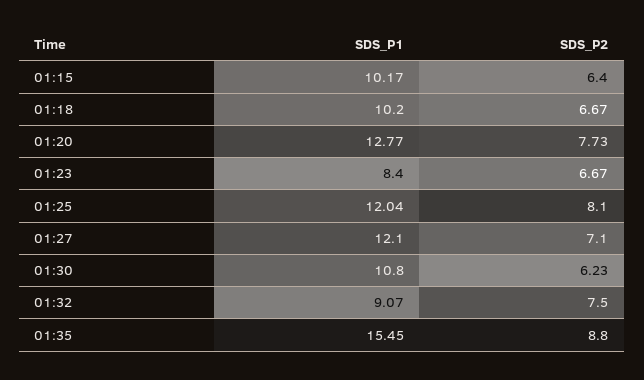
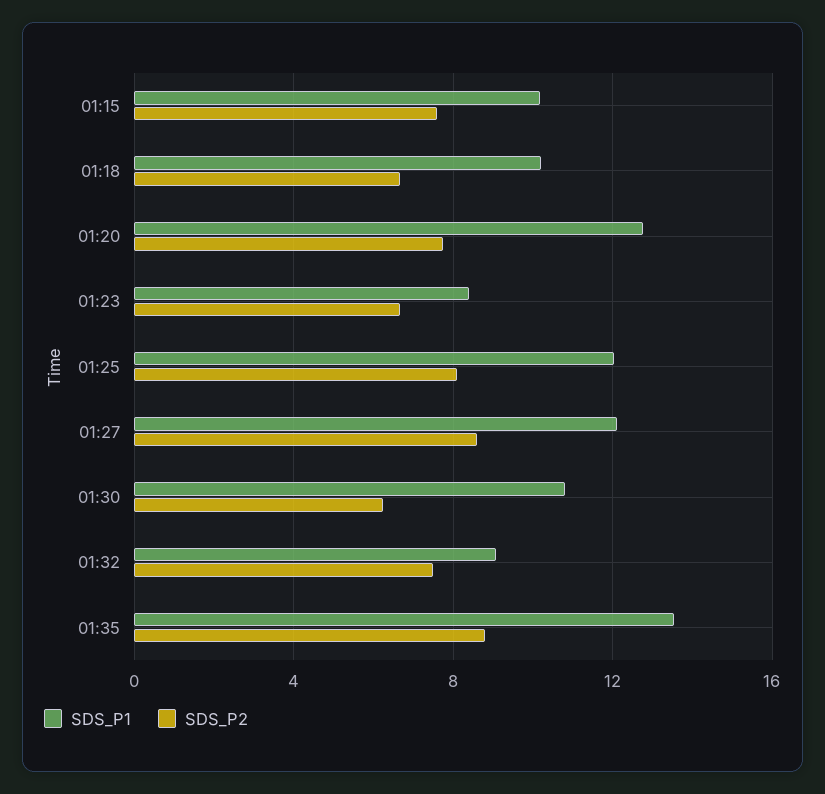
  {
    "SDS_P1": {
      "01:15": 10.17,
      "01:18": 10.2,
      "01:20": 12.77,
      "01:23": 8.4,
      "01:25": 12.04,
      "01:27": 12.1,
      "01:30": 10.8,
      "01:32": 9.07,
-     "01:35": 15.45
+     "01:35": 13.5
    },
    "SDS_P2": {
-     "01:15": 6.4,
+     "01:15": 7.5,
      "01:18": 6.67,
      "01:20": 7.73,
      "01:23": 6.67,
      "01:25": 8.1,
-     "01:27": 7.1,
+     "01:27": 8.5,
      "01:30": 6.23,
      "01:32": 7.5,
      "01:35": 8.8
    }
  }

